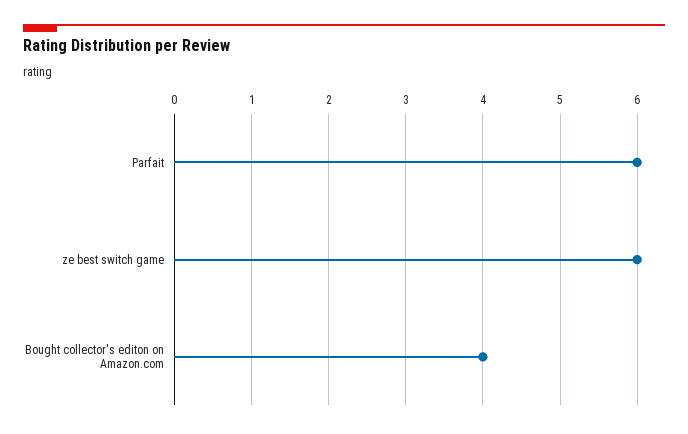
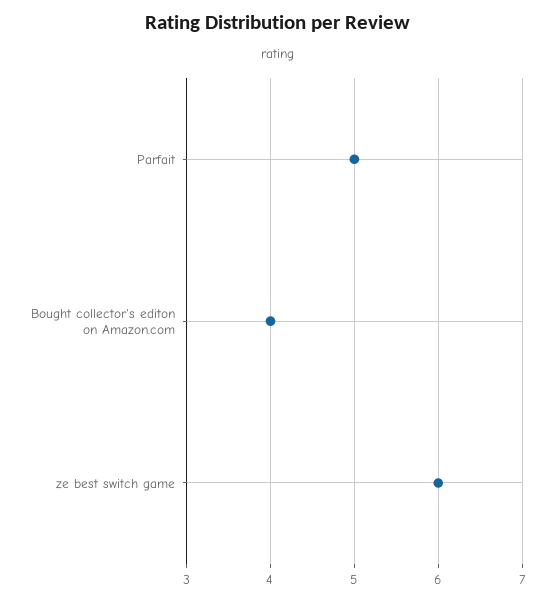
  {
-   "Parfait": 6,
+   "Parfait": 5,
    "ze best switch game": 6,
    "Bought collector's editon on Amazon.com": 4
  }

